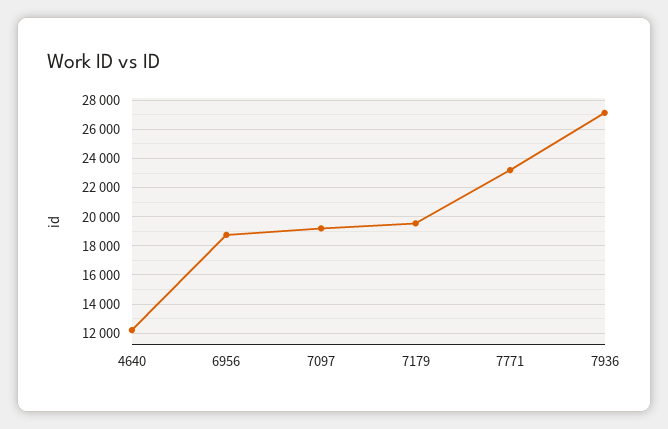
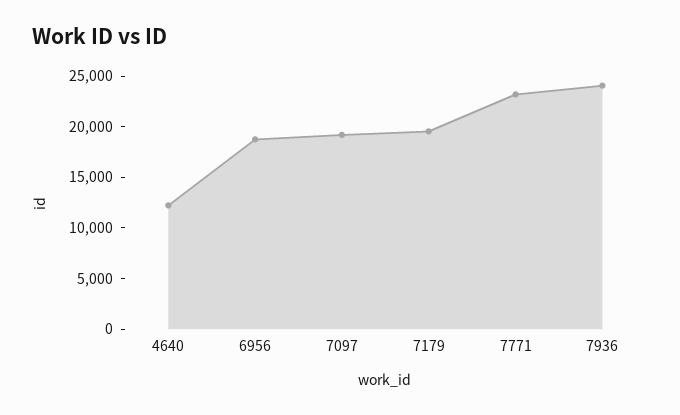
  {
    "4640": 12000,
    "6956": 18500,
    "7097": 19000,
    "7179": 19500,
    "7771": 23000,
-   "7936": 27000
+   "7936": 24000
  }

